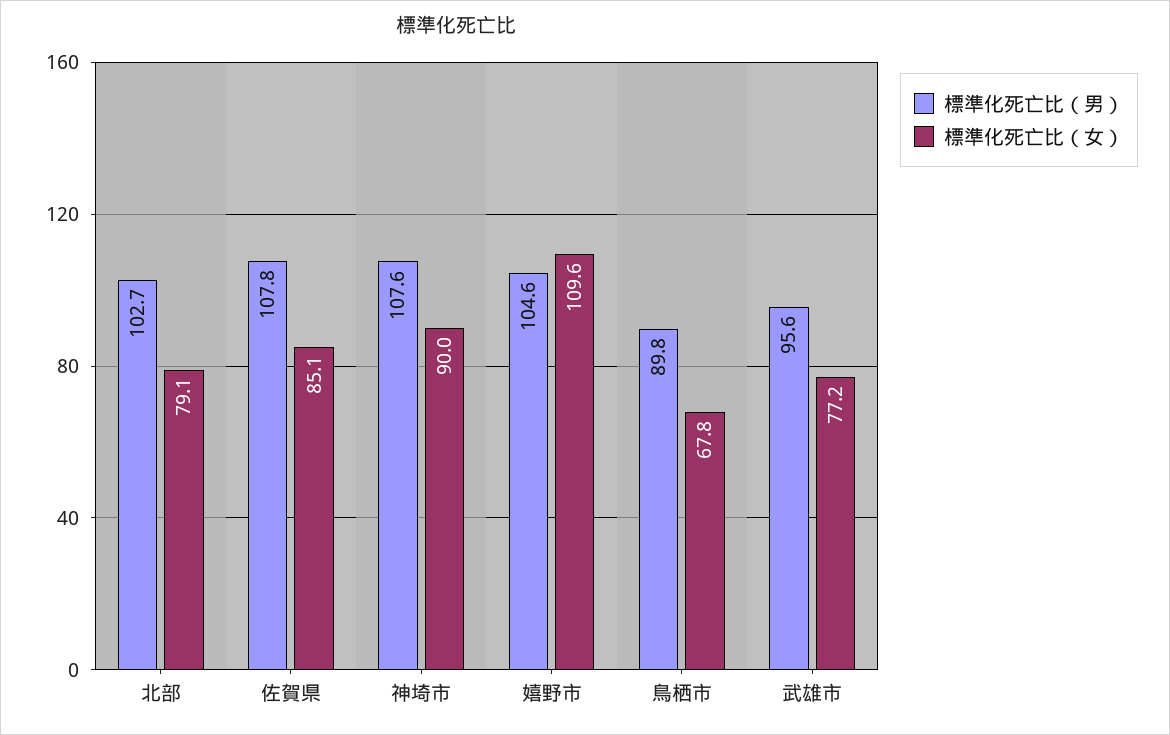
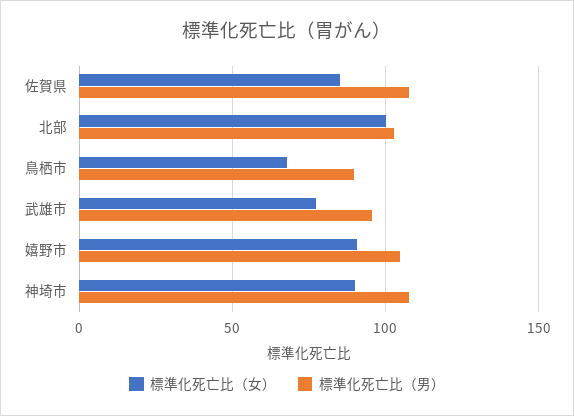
  {
    "標準化死亡比（男）": {
      "北部": 102.7,
      "佐賀県": 107.8,
      "神埼市": 107.6,
      "嬉野市": 104.6,
      "鳥栖市": 89.8,
      "武雄市": 95.6
    },
    "標準化死亡比（女）": {
-     "北部": 79.1,
+     "北部": 100,
      "佐賀県": 85.1,
      "神埼市": 90,
-     "嬉野市": 109.6,
+     "嬉野市": 90,
      "鳥栖市": 67.8,
      "武雄市": 77.2
    }
  }

